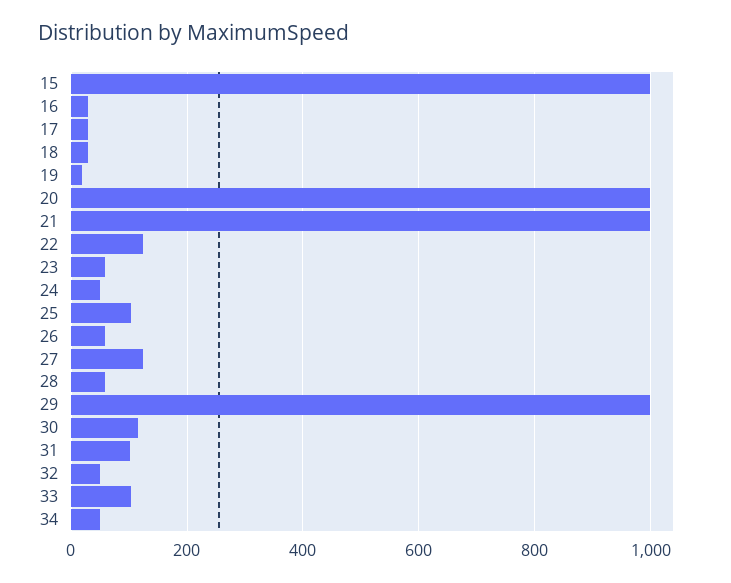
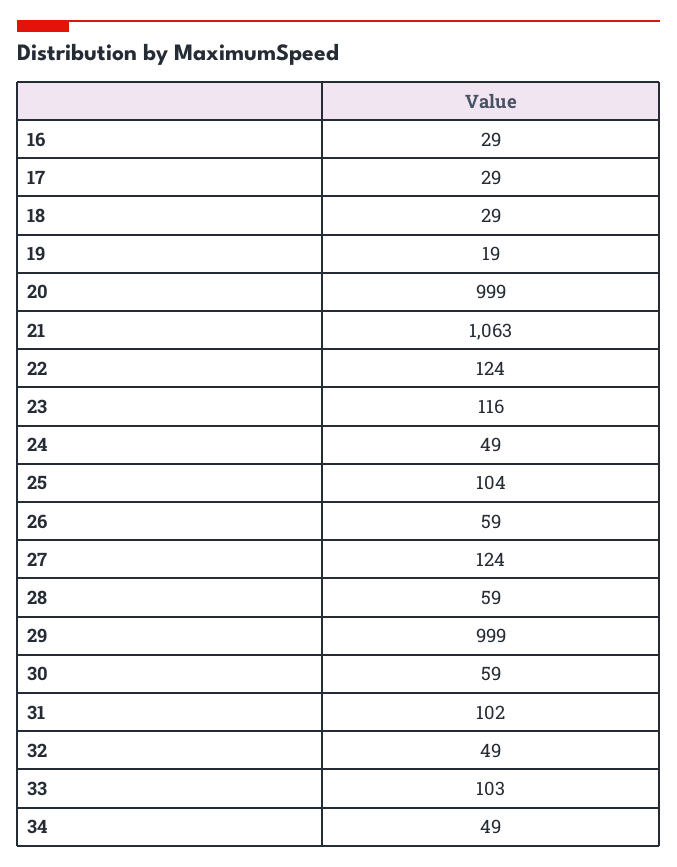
  {
-   "15": 1000,
    "16": 29,
    "17": 29,
    "18": 29,
    "19": 19,
    "20": 999,
-   "21": 1000,
+   "21": 1063,
    "22": 124,
-   "23": 60,
+   "23": 116,
    "24": 49,
    "25": 104,
    "26": 59,
    "27": 124,
    "28": 59,
    "29": 999,
-   "30": 120,
+   "30": 59,
    "31": 102,
    "32": 49,
    "33": 103,
    "34": 49
  }

